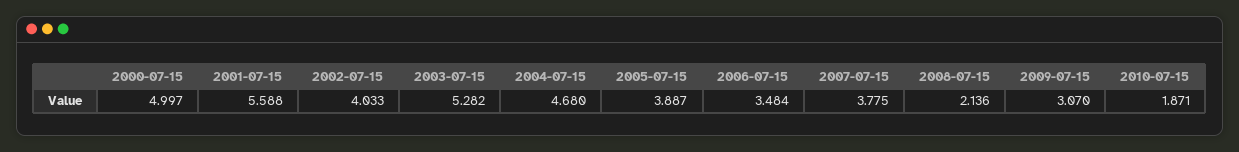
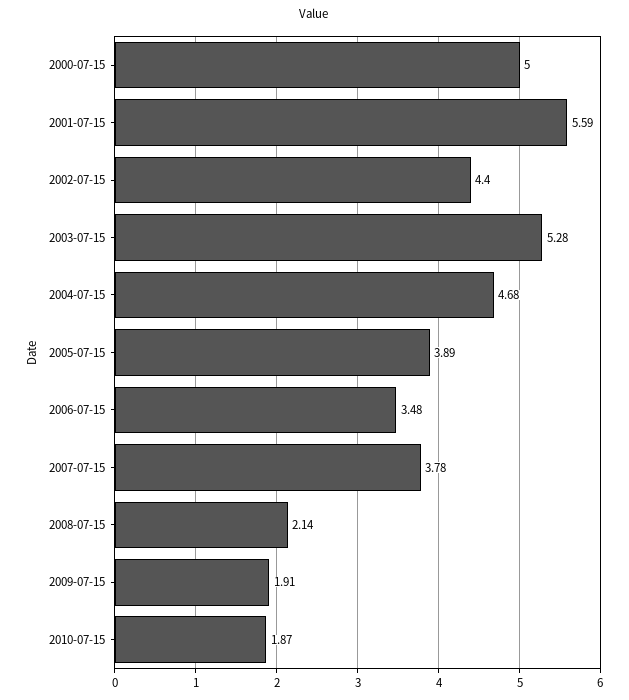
  {
    "2000-07-15": 4.997,
    "2001-07-15": 5.588,
-   "2002-07-15": 4.033,
+   "2002-07-15": 4.4,
    "2003-07-15": 5.282,
    "2004-07-15": 4.68,
    "2005-07-15": 3.887,
    "2006-07-15": 3.484,
    "2007-07-15": 3.775,
    "2008-07-15": 2.136,
-   "2009-07-15": 3.07,
+   "2009-07-15": 1.91,
    "2010-07-15": 1.871
  }

